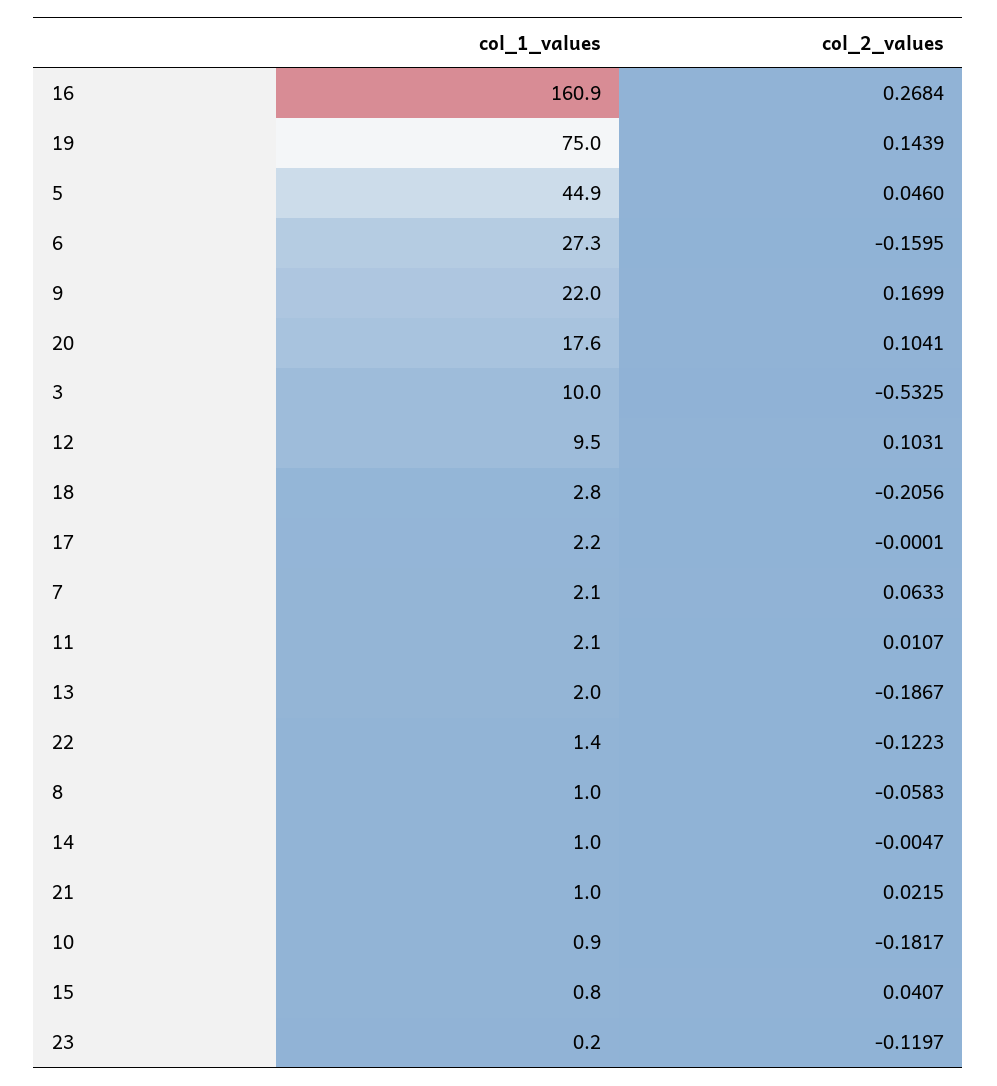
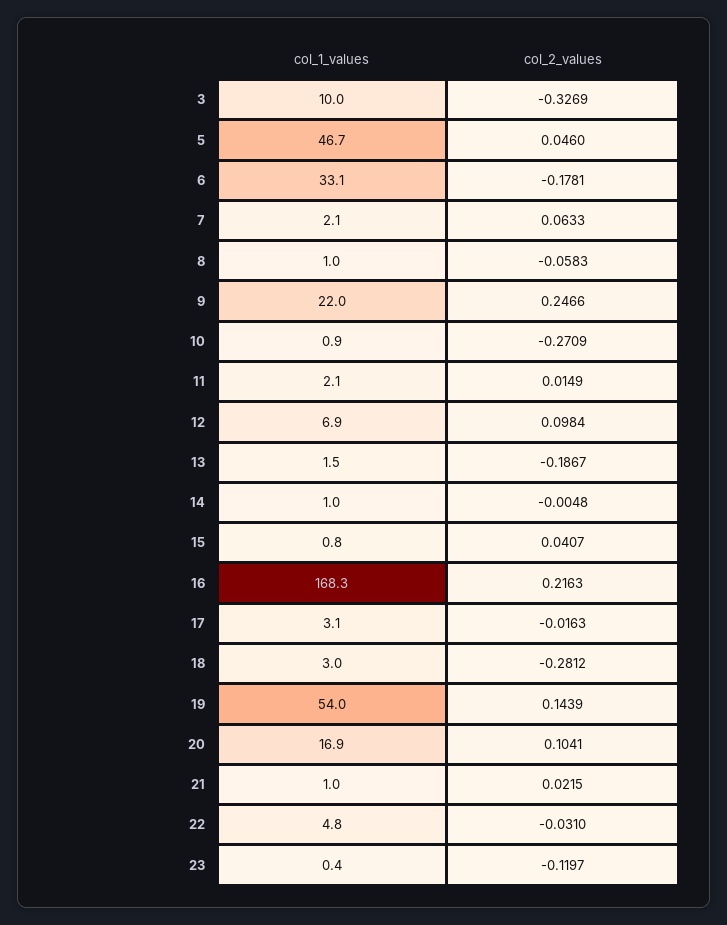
  {
    "col_1_values": {
-     "16": 160.9,
+     "16": 168.3,
-     "19": 75,
+     "19": 54,
-     "5": 44.9,
+     "5": 46.7,
-     "6": 27.3,
+     "6": 33.1,
      "9": 22,
-     "20": 17.6,
+     "20": 16.9,
      "3": 10,
-     "12": 9.5,
+     "12": 6.9,
-     "18": 2.8,
+     "18": 3,
-     "17": 2.2,
+     "17": 3.1,
      "7": 2.1,
      "11": 2.1,
-     "13": 2,
+     "13": 1.5,
-     "22": 1.4,
+     "22": 4.8,
      "8": 1,
      "14": 1,
      "21": 1,
      "10": 0.9,
      "15": 0.8,
-     "23": 0.2
+     "23": 0.4
    },
    "col_2_values": {
-     "16": 0.2684,
+     "16": 0.2163,
      "19": 0.1439,
      "5": 0.046,
-     "6": -0.1595,
+     "6": -0.1781,
-     "9": 0.1699,
+     "9": 0.2466,
      "20": 0.1041,
-     "3": -0.5325,
+     "3": -0.3269,
-     "12": 0.1031,
+     "12": 0.0984,
-     "18": -0.2056,
+     "18": -0.2812,
-     "17": -0.0001,
+     "17": -0.0163,
      "7": 0.0633,
-     "11": 0.0107,
+     "11": 0.0149,
      "13": -0.1867,
-     "22": -0.1223,
+     "22": -0.031,
      "8": -0.0583,
-     "14": -0.0047,
+     "14": -0.0048,
      "21": 0.0215,
-     "10": -0.1817,
+     "10": -0.2709,
      "15": 0.0407,
      "23": -0.1197
    }
  }

